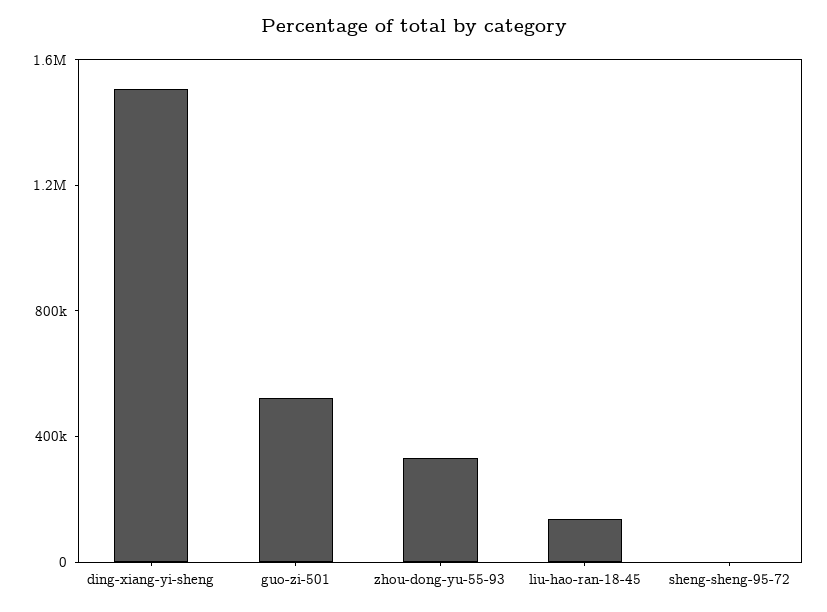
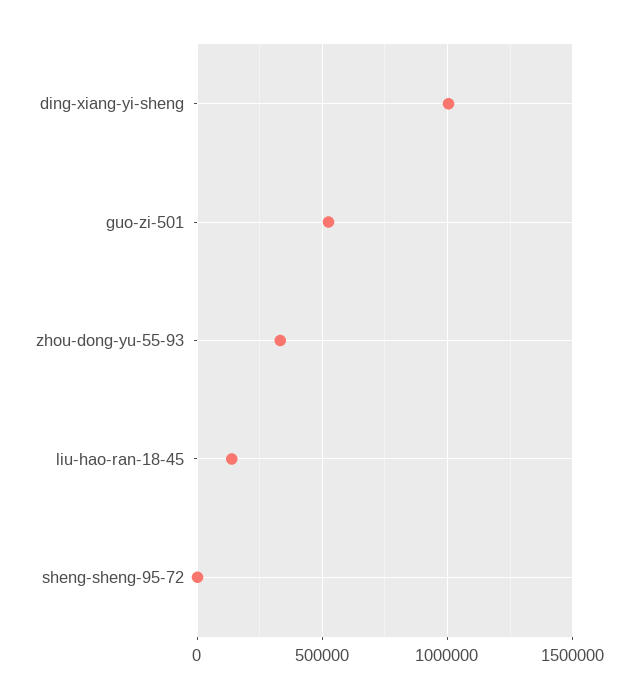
  {
-   "ding-xiang-yi-sheng": 1500000,
+   "ding-xiang-yi-sheng": 1000000,
    "guo-zi-501": 500000,
    "zhou-dong-yu-55-93": 350000,
    "liu-hao-ran-18-45": 150000,
    "sheng-sheng-95-72": 0
  }

